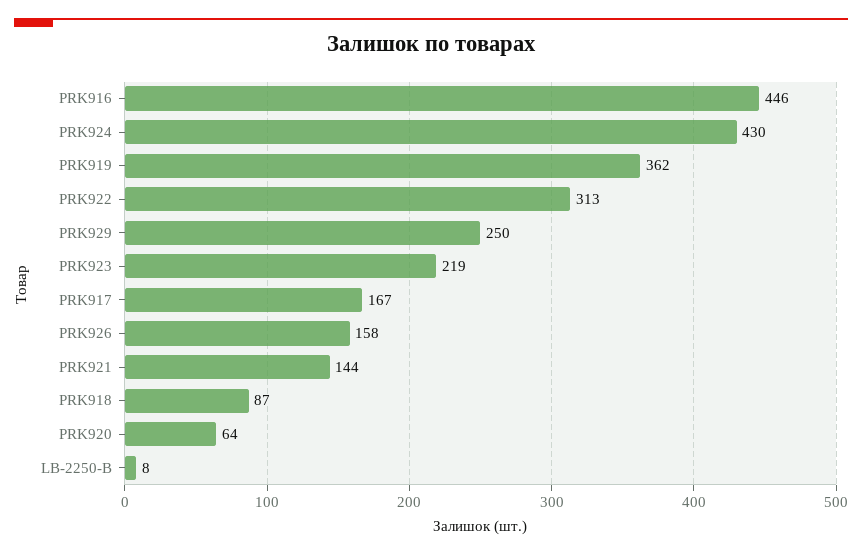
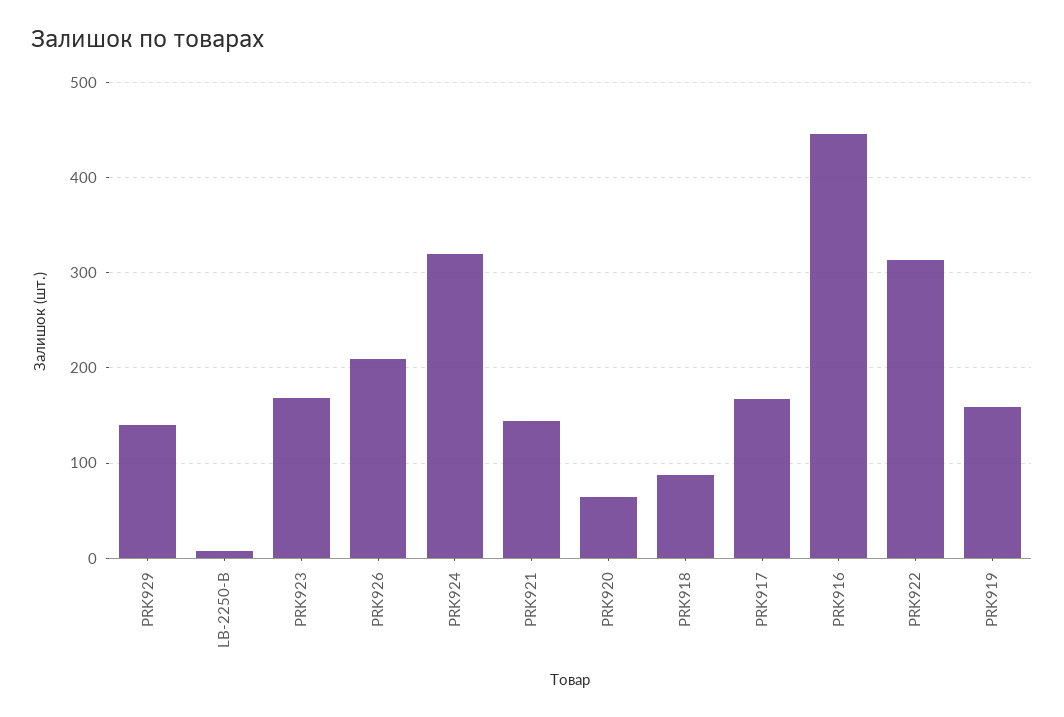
  {
    "PRK916": 446,
-   "PRK924": 430,
+   "PRK924": 320,
-   "PRK919": 362,
+   "PRK919": 160,
    "PRK922": 313,
-   "PRK929": 250,
+   "PRK929": 140,
-   "PRK923": 219,
+   "PRK923": 170,
    "PRK917": 167,
-   "PRK926": 158,
+   "PRK926": 210,
    "PRK921": 144,
    "PRK918": 87,
    "PRK920": 64,
    "LB-2250-В": 8
  }

